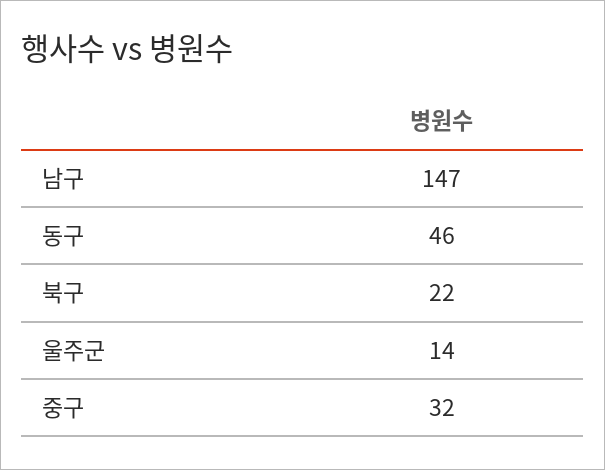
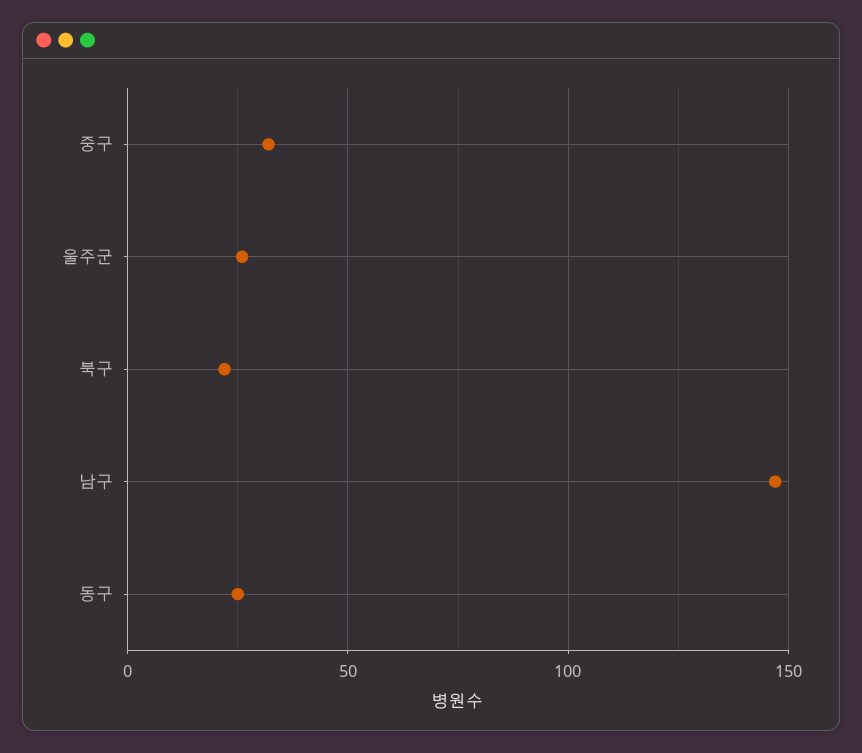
  {
    "남구": 147,
-   "동구": 46,
+   "동구": 25,
    "북구": 22,
-   "울주군": 14,
+   "울주군": 25,
    "중구": 32
  }

